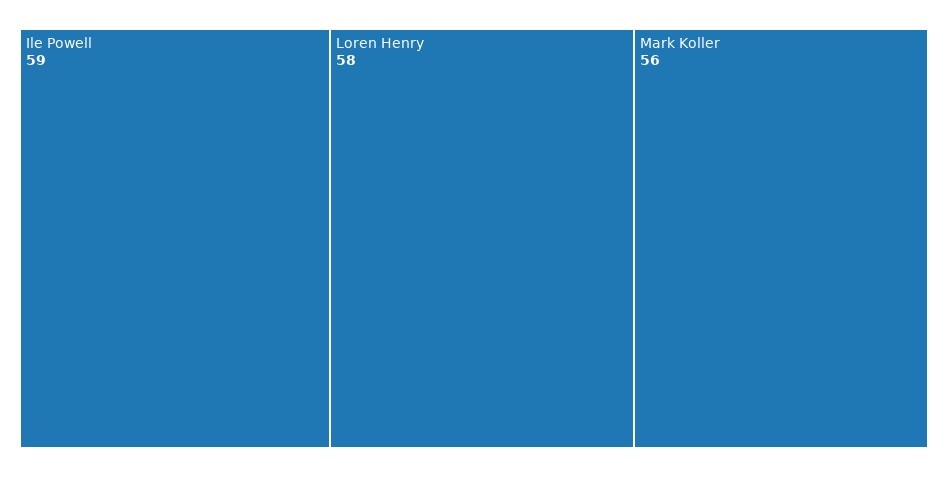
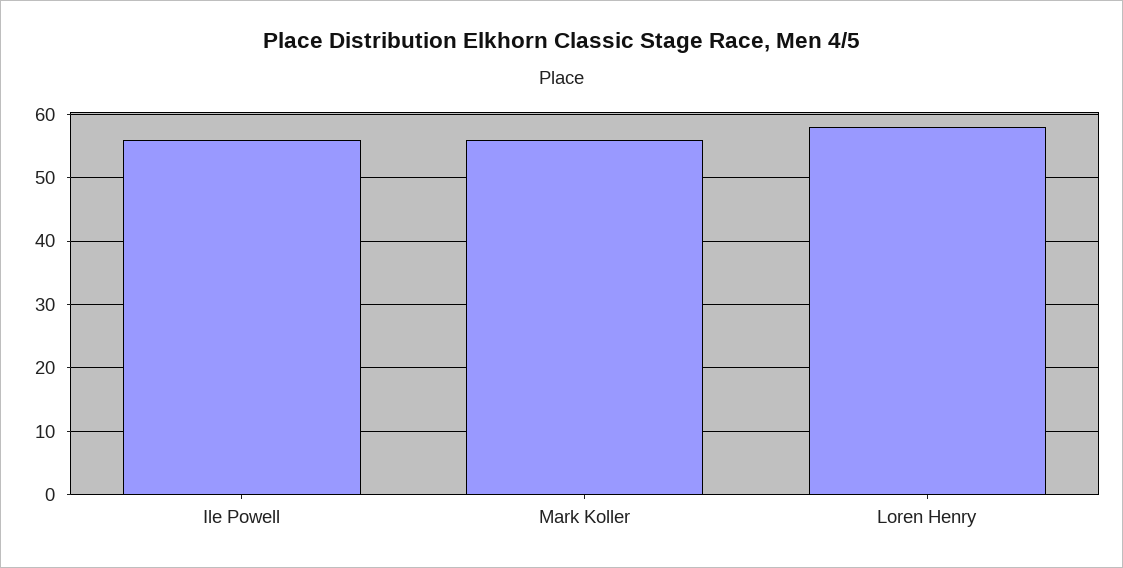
  {
-   "Ile Powell": 59,
+   "Ile Powell": 56,
    "Loren Henry": 58,
    "Mark Koller": 56
  }

